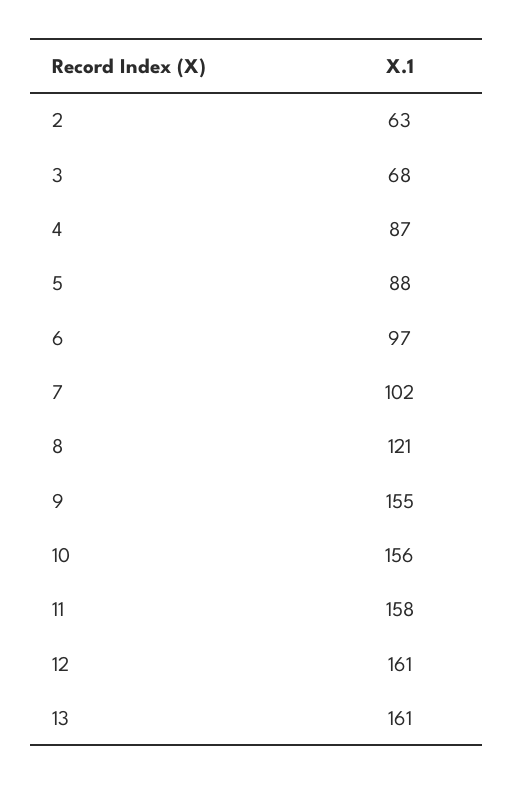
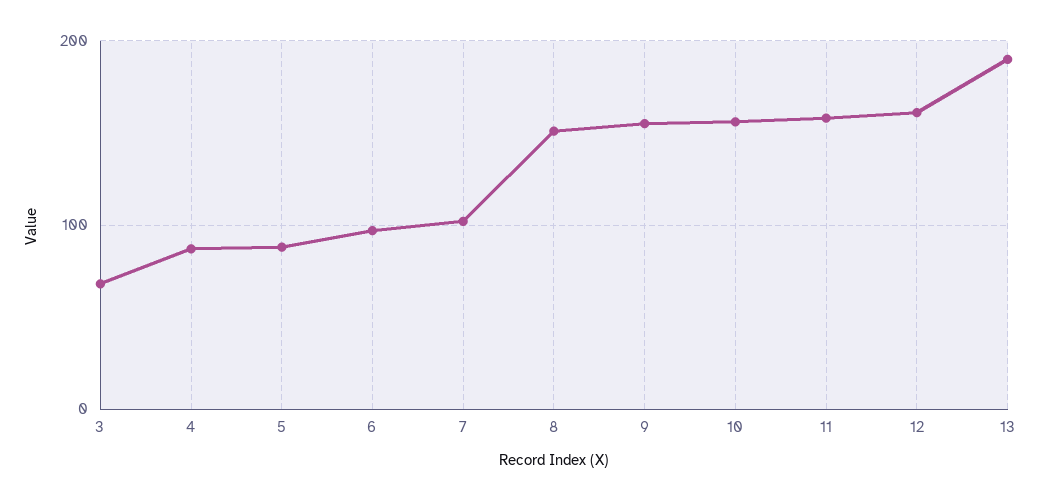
  {
-   "2": 63,
    "3": 68,
    "4": 87,
    "5": 88,
    "6": 97,
    "7": 102,
-   "8": 121,
+   "8": 150,
    "9": 155,
    "10": 156,
    "11": 158,
    "12": 161,
-   "13": 161
+   "13": 190
  }

